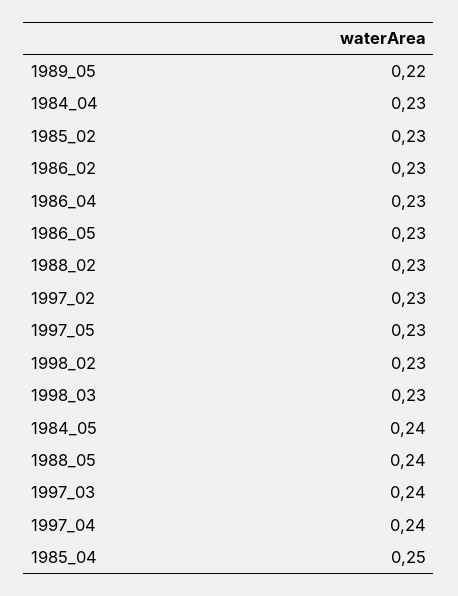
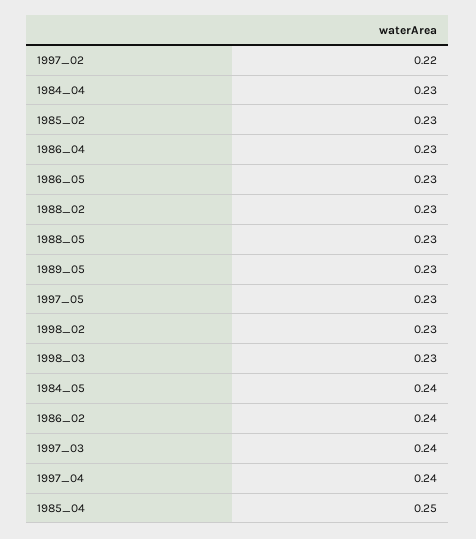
  {
-   "1989_05": 0.22,
+   "1989_05": 0.23,
    "1984_04": 0.23,
    "1985_02": 0.23,
-   "1986_02": 0.23,
+   "1986_02": 0.24,
    "1986_04": 0.23,
    "1986_05": 0.23,
    "1988_02": 0.23,
-   "1997_02": 0.23,
+   "1997_02": 0.22,
    "1997_05": 0.23,
    "1998_02": 0.23,
    "1998_03": 0.23,
    "1984_05": 0.24,
-   "1988_05": 0.24,
+   "1988_05": 0.23,
    "1997_03": 0.24,
    "1997_04": 0.24,
    "1985_04": 0.25
  }

